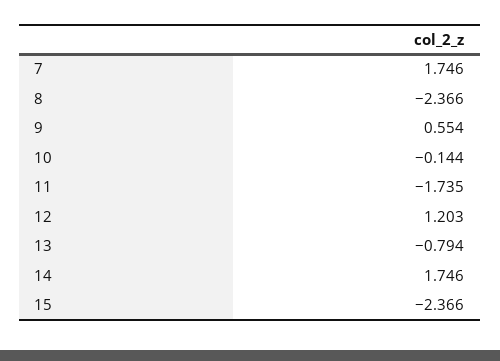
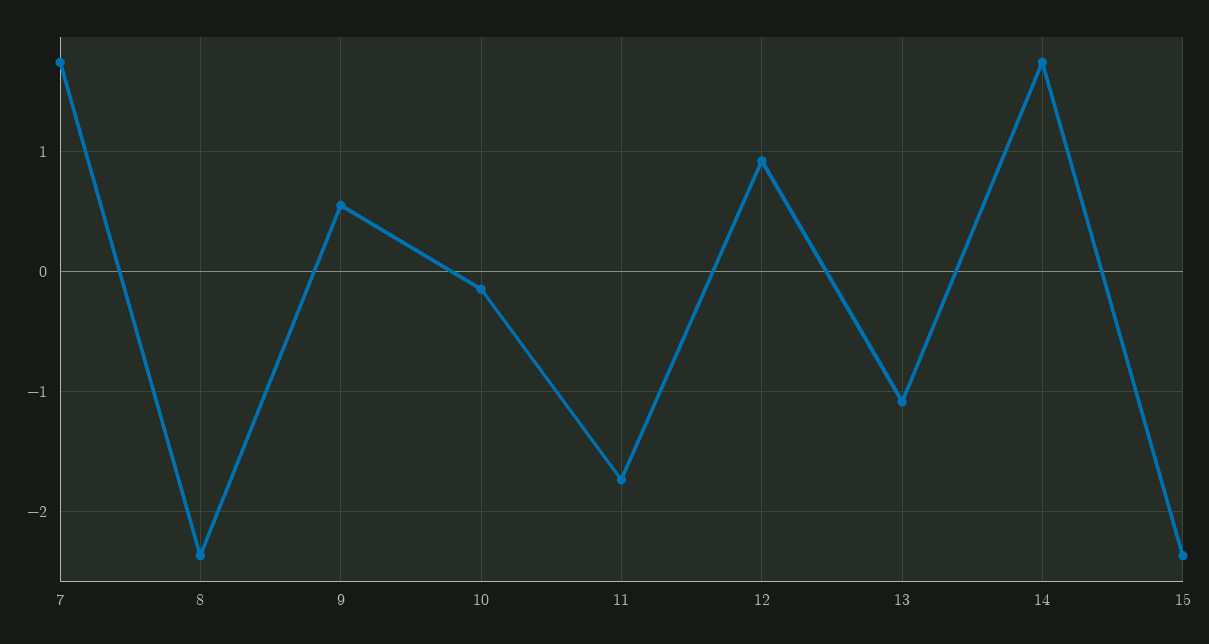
  {
    "7": 1.746,
    "8": -2.366,
    "9": 0.554,
    "10": -0.144,
    "11": -1.735,
-   "12": 1.203,
+   "12": 0.9,
-   "13": -0.794,
+   "13": -1.1,
    "14": 1.746,
    "15": -2.366
  }

